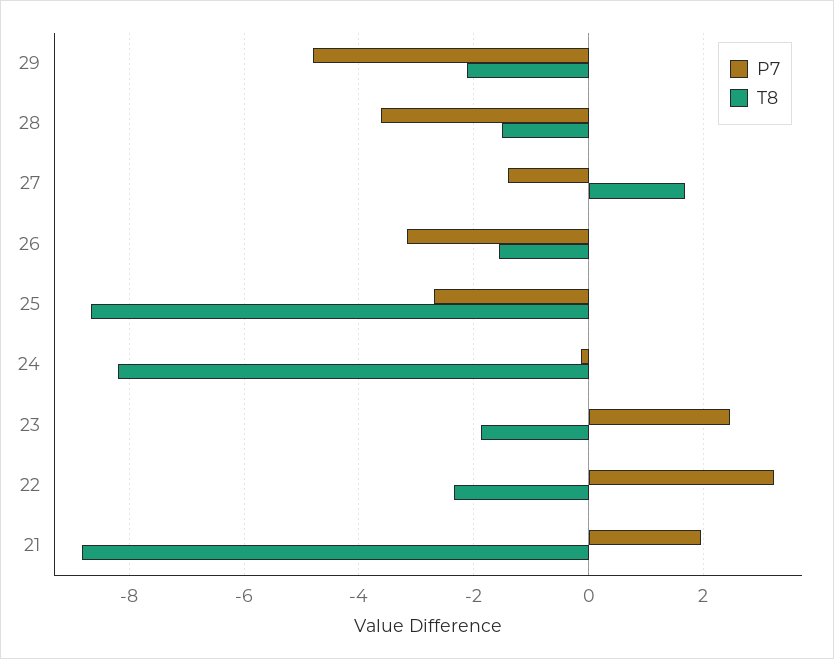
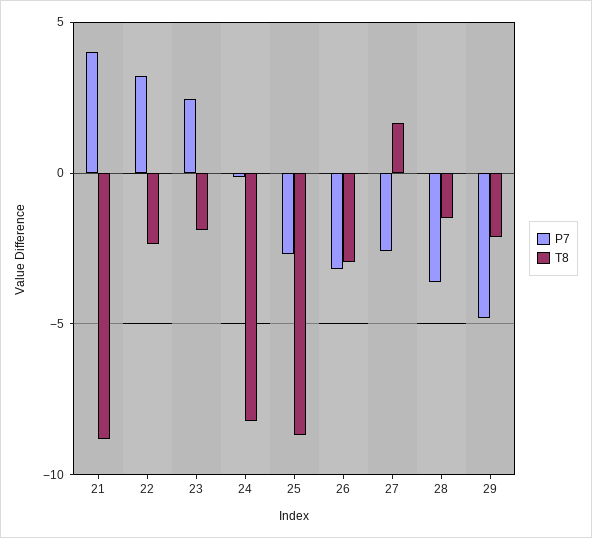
  {
    "P7": {
      "29": -4.8,
      "28": -3.6,
-     "27": -1.4,
+     "27": -2.5,
      "26": -3.2,
      "25": -2.6,
      "24": -0.2,
      "23": 2.4,
      "22": 3.2,
-     "21": 2
+     "21": 4
    },
    "T8": {
      "29": -2.2,
      "28": -1.4,
      "27": 1.6,
-     "26": -1.6,
+     "26": -3,
      "25": -8.6,
      "24": -8.2,
      "23": -1.8,
      "22": -2.4,
      "21": -8.8
    }
  }

